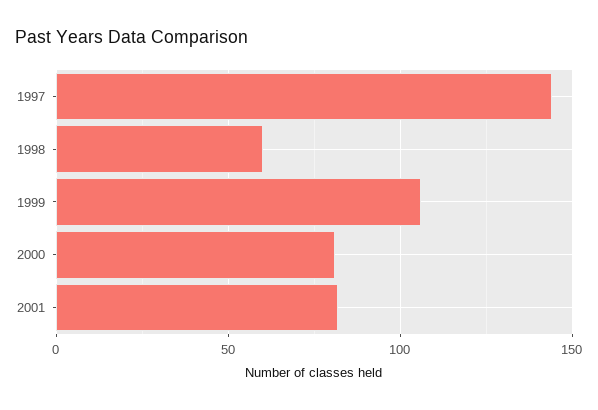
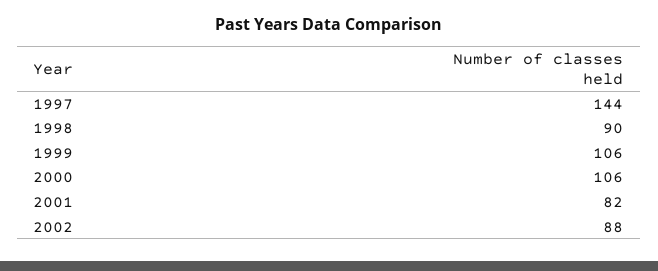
  {
    "1997": 144,
-   "1998": 60,
+   "1998": 90,
    "1999": 106,
-   "2000": 80,
+   "2000": 106,
-   "2001": 82
+   "2001": 82,
+   "2002": 88
  }

